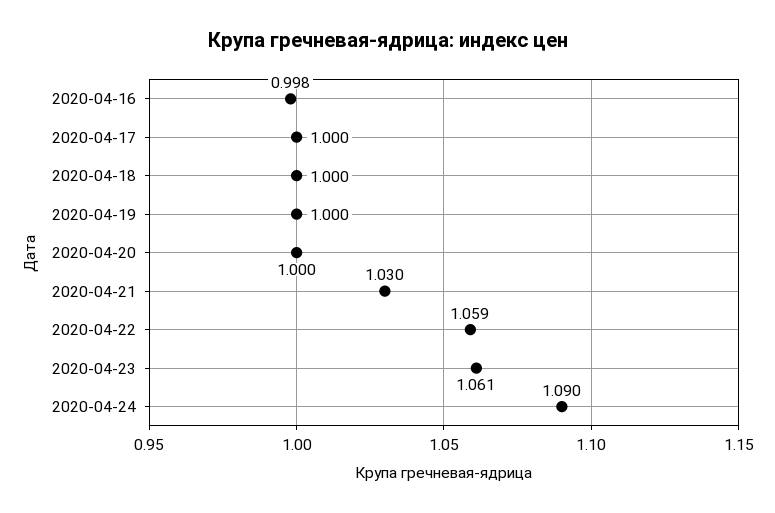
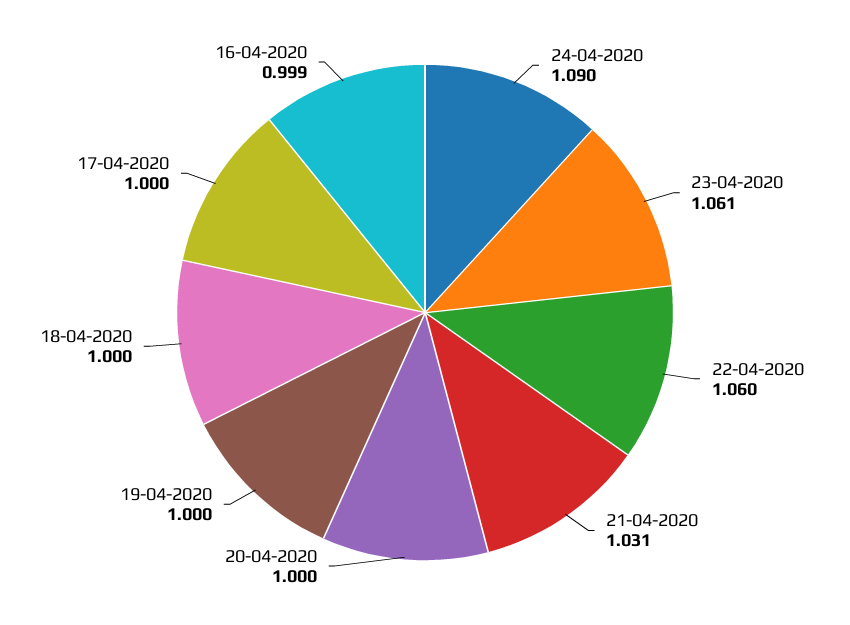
  {
-   "2020-04-16": 0.998,
+   "2020-04-16": 0.999,
    "2020-04-17": 1,
    "2020-04-18": 1,
    "2020-04-19": 1,
    "2020-04-20": 1,
-   "2020-04-21": 1.03,
+   "2020-04-21": 1.031,
-   "2020-04-22": 1.059,
+   "2020-04-22": 1.06,
    "2020-04-23": 1.061,
    "2020-04-24": 1.09
  }

